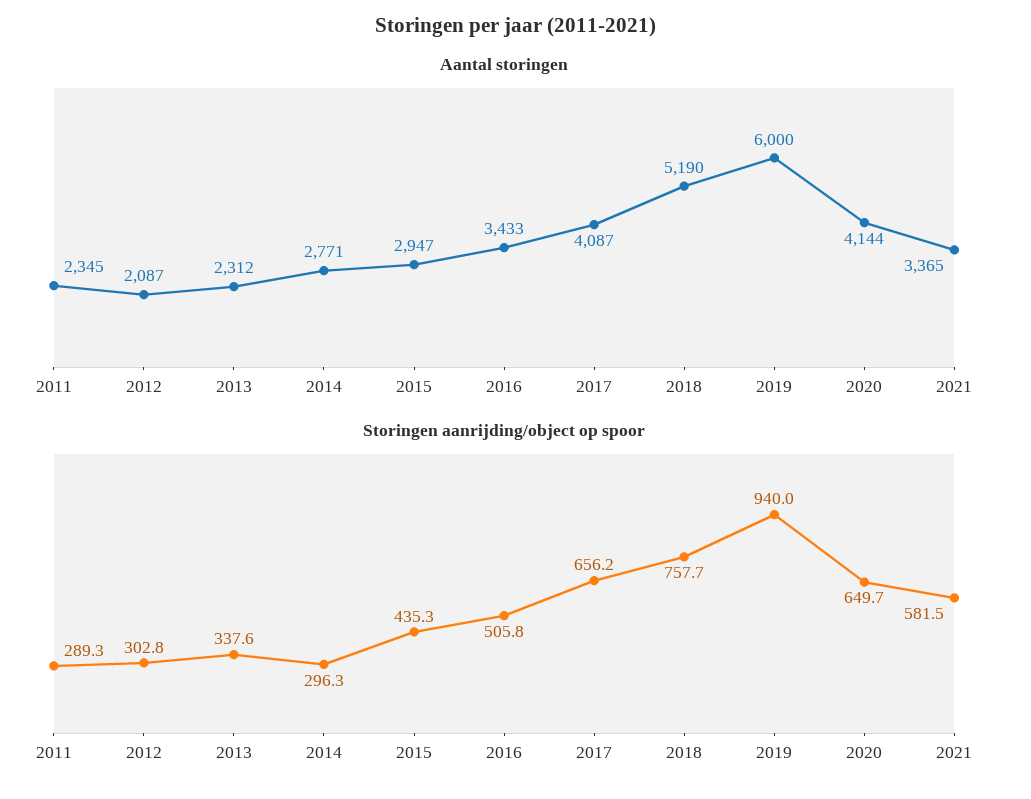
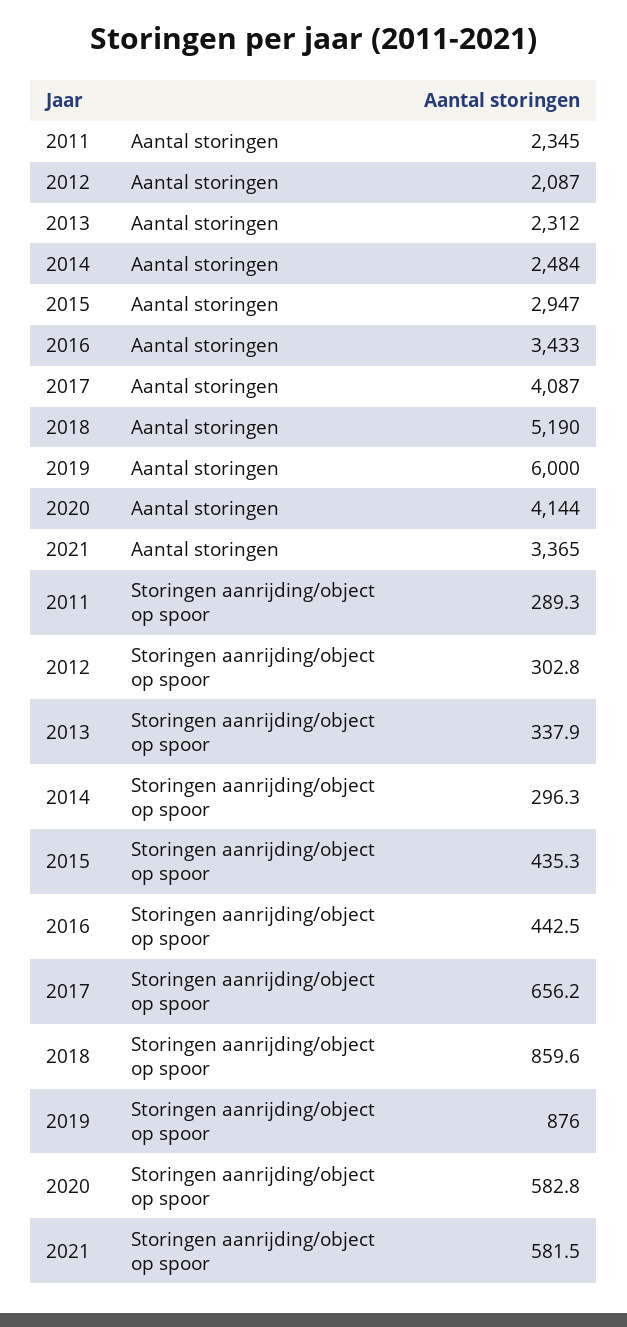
  {
    "Aantal storingen": {
      "2011": 2345,
      "2012": 2087,
      "2013": 2312,
-     "2014": 2771,
+     "2014": 2484,
      "2015": 2947,
      "2016": 3433,
      "2017": 4087,
      "2018": 5190,
      "2019": 6000,
      "2020": 4144,
      "2021": 3365
    },
    "Storingen aanrijding/object op spoor": {
      "2011": 289.3,
      "2012": 302.8,
-     "2013": 337.6,
+     "2013": 337.9,
      "2014": 296.3,
      "2015": 435.3,
-     "2016": 505.8,
+     "2016": 442.5,
      "2017": 656.2,
-     "2018": 757.7,
+     "2018": 859.6,
-     "2019": 940,
+     "2019": 876,
-     "2020": 649.7,
+     "2020": 582.8,
      "2021": 581.5
    }
  }

